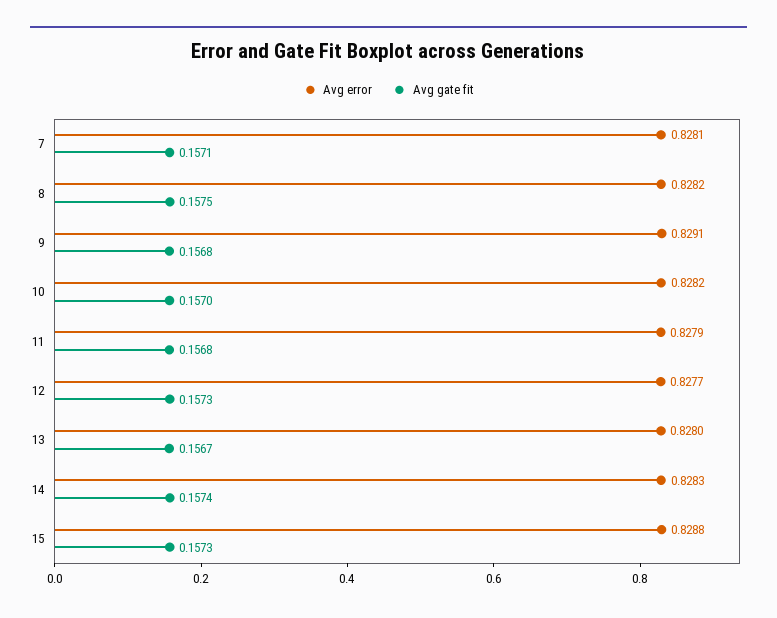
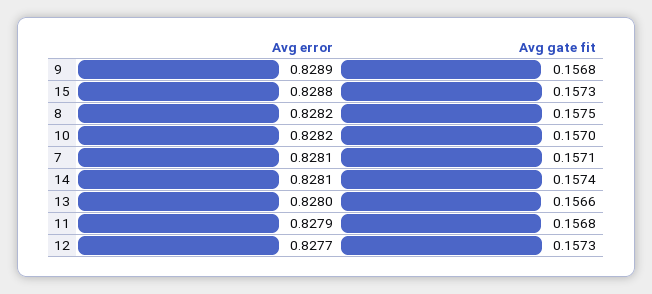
  {
    "Avg error": {
      "7": 0.8281,
      "8": 0.8282,
-     "9": 0.8291,
+     "9": 0.8289,
      "10": 0.8282,
      "11": 0.8279,
      "12": 0.8277,
      "13": 0.828,
-     "14": 0.8283,
+     "14": 0.8281,
      "15": 0.8288
    },
    "Avg gate fit": {
      "7": 0.1571,
      "8": 0.1575,
      "9": 0.1568,
      "10": 0.157,
      "11": 0.1568,
      "12": 0.1573,
-     "13": 0.1567,
+     "13": 0.1566,
      "14": 0.1574,
      "15": 0.1573
    }
  }

